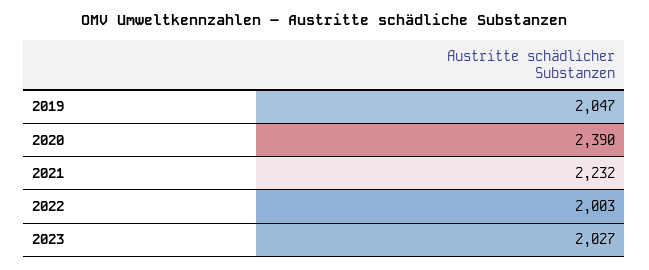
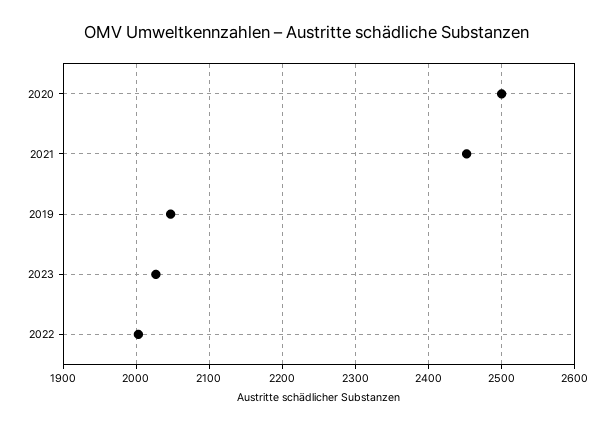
  {
    "2019": 2047,
-   "2020": 2390,
+   "2020": 2500,
-   "2021": 2232,
+   "2021": 2450,
    "2022": 2003,
    "2023": 2027
  }

